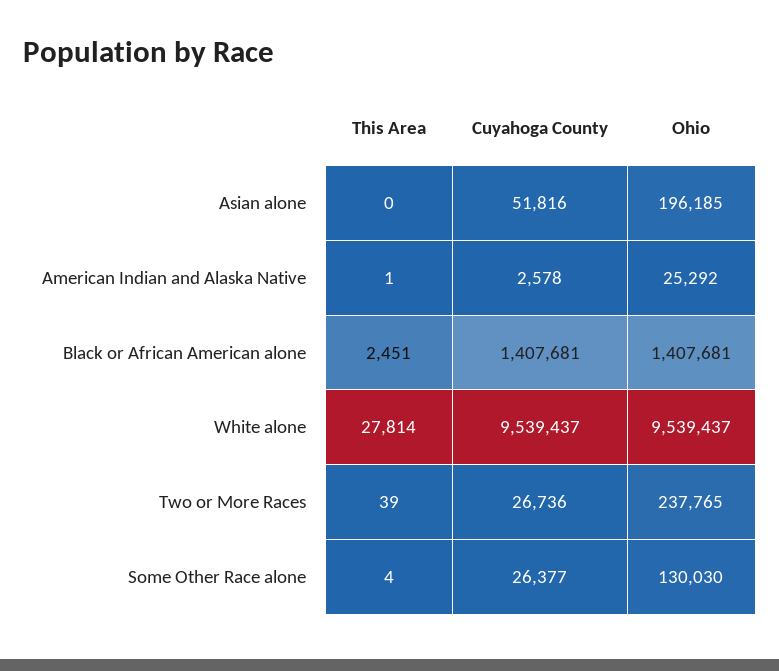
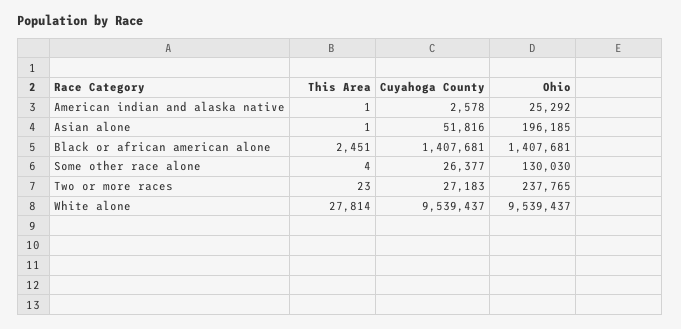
  {
    "This Area": {
-     "Asian alone": 0,
+     "Asian alone": 1,
      "American Indian and Alaska Native": 1,
      "Black or African American alone": 2451,
      "White alone": 27814,
-     "Two or More Races": 39,
+     "Two or More Races": 23,
      "Some Other Race alone": 4
    },
    "Cuyahoga County": {
      "Asian alone": 51816,
      "American Indian and Alaska Native": 2578,
      "Black or African American alone": 1407681,
      "White alone": 9539437,
-     "Two or More Races": 26736,
+     "Two or More Races": 27183,
      "Some Other Race alone": 26377
    },
    "Ohio": {
      "Asian alone": 196185,
      "American Indian and Alaska Native": 25292,
      "Black or African American alone": 1407681,
      "White alone": 9539437,
      "Two or More Races": 237765,
      "Some Other Race alone": 130030
    }
  }

